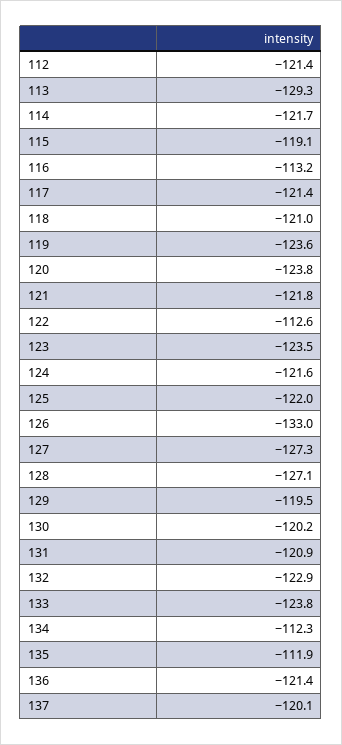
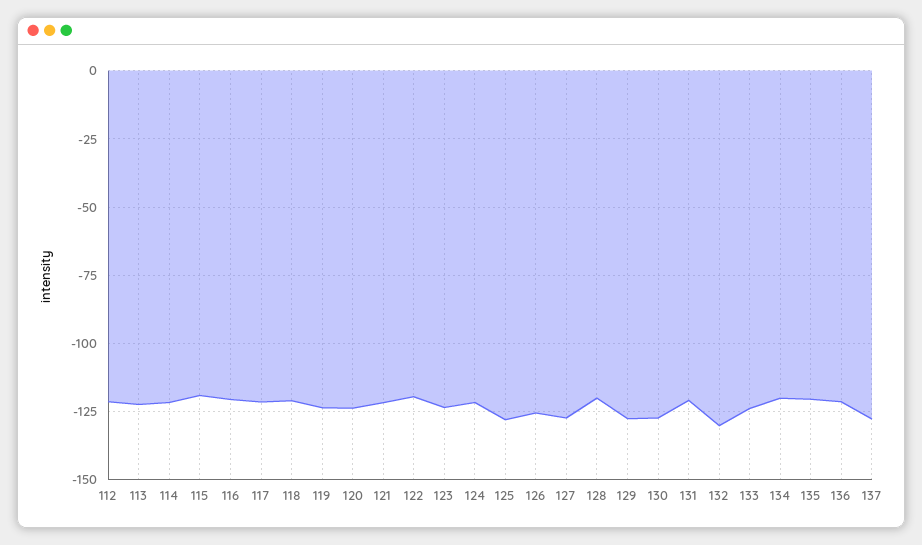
  {
    "112": -121.4,
-   "113": -129.3,
+   "113": -122.5,
    "114": -121.7,
    "115": -119.1,
-   "116": -113.2,
+   "116": -120,
    "117": -121.4,
    "118": -121,
    "119": -123.6,
    "120": -123.8,
    "121": -121.8,
-   "122": -112.6,
+   "122": -120,
    "123": -123.5,
    "124": -121.6,
-   "125": -122,
+   "125": -127.5,
-   "126": -133,
+   "126": -125,
    "127": -127.3,
-   "128": -127.1,
+   "128": -120,
-   "129": -119.5,
+   "129": -127.5,
-   "130": -120.2,
+   "130": -127.5,
    "131": -120.9,
-   "132": -122.9,
+   "132": -130,
    "133": -123.8,
-   "134": -112.3,
+   "134": -120,
-   "135": -111.9,
+   "135": -120,
    "136": -121.4,
-   "137": -120.1
+   "137": -127.5
  }

